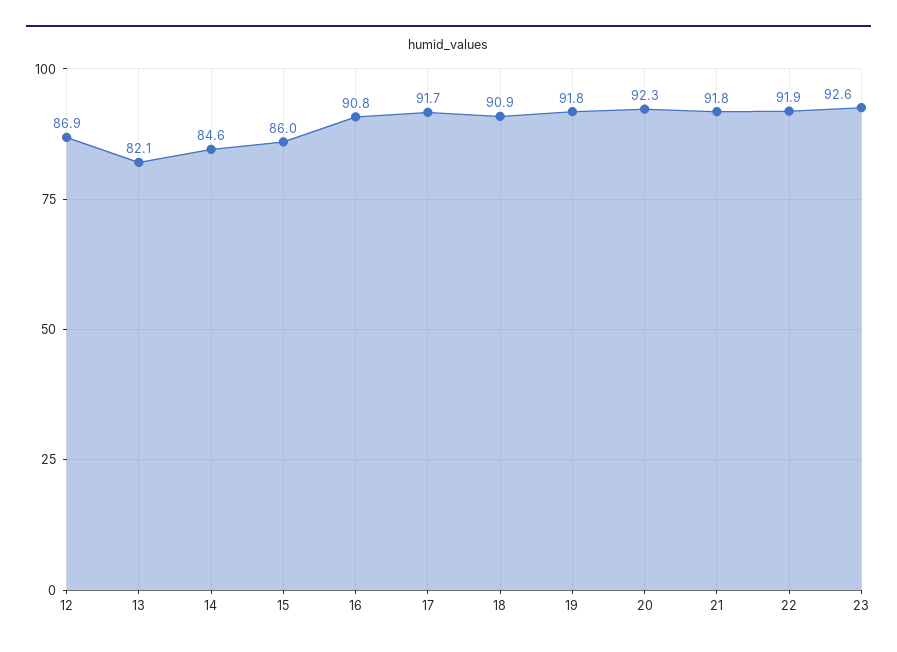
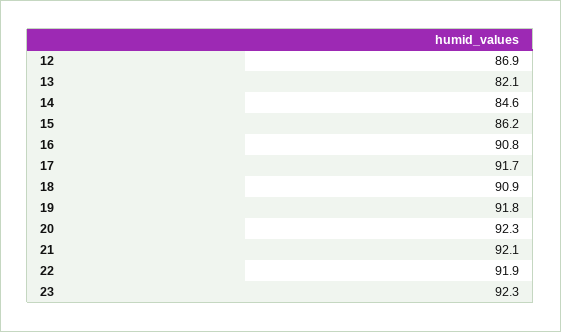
  {
    "12": 86.9,
    "13": 82.1,
    "14": 84.6,
-   "15": 86,
+   "15": 86.2,
    "16": 90.8,
    "17": 91.7,
    "18": 90.9,
    "19": 91.8,
    "20": 92.3,
-   "21": 91.8,
+   "21": 92.1,
    "22": 91.9,
-   "23": 92.6
+   "23": 92.3
  }

